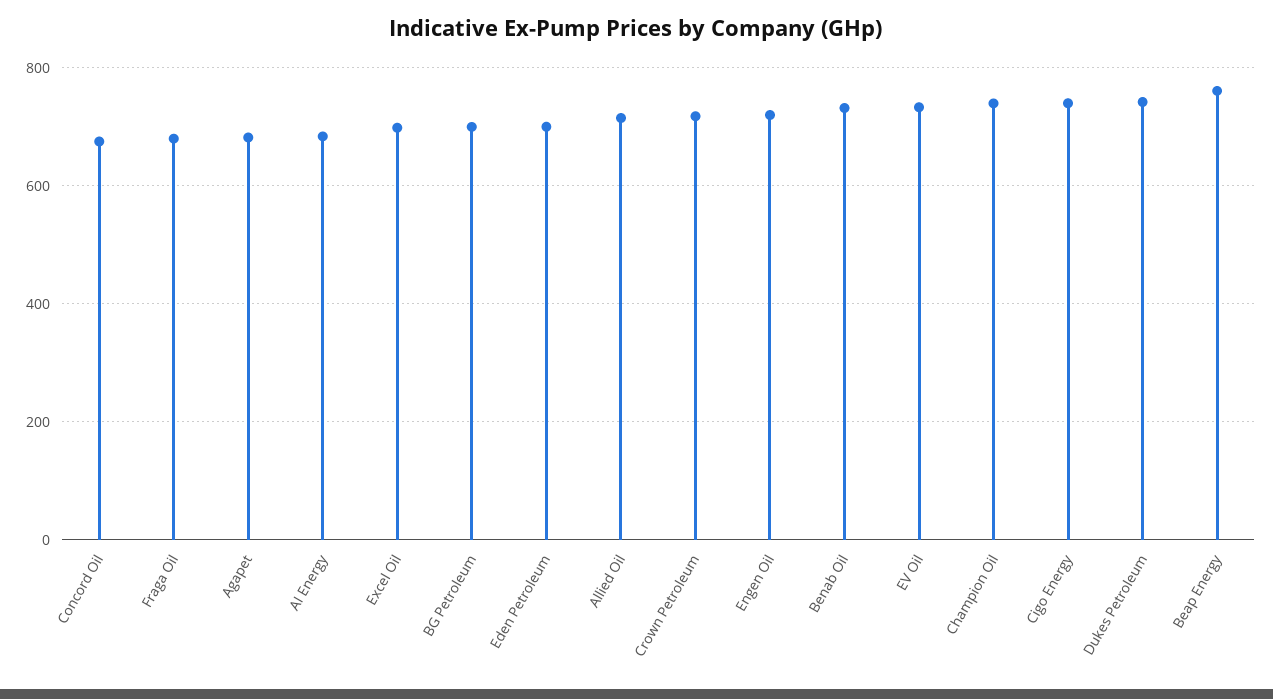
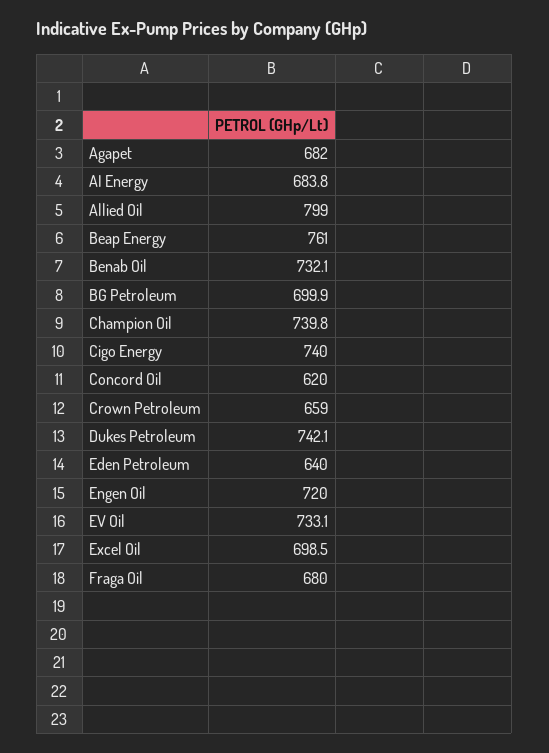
  {
-   "Concord Oil": 680,
+   "Concord Oil": 620,
    "Fraga Oil": 680,
    "Agapet": 682,
    "AI Energy": 683.8,
    "Excel Oil": 698.5,
    "BG Petroleum": 699.9,
-   "Eden Petroleum": 700,
+   "Eden Petroleum": 640,
-   "Allied Oil": 720,
+   "Allied Oil": 799,
-   "Crown Petroleum": 720,
+   "Crown Petroleum": 659,
    "Engen Oil": 720,
    "Benab Oil": 732.1,
    "EV Oil": 733.1,
    "Champion Oil": 739.8,
    "Cigo Energy": 740,
    "Dukes Petroleum": 742.1,
    "Beap Energy": 761
  }

